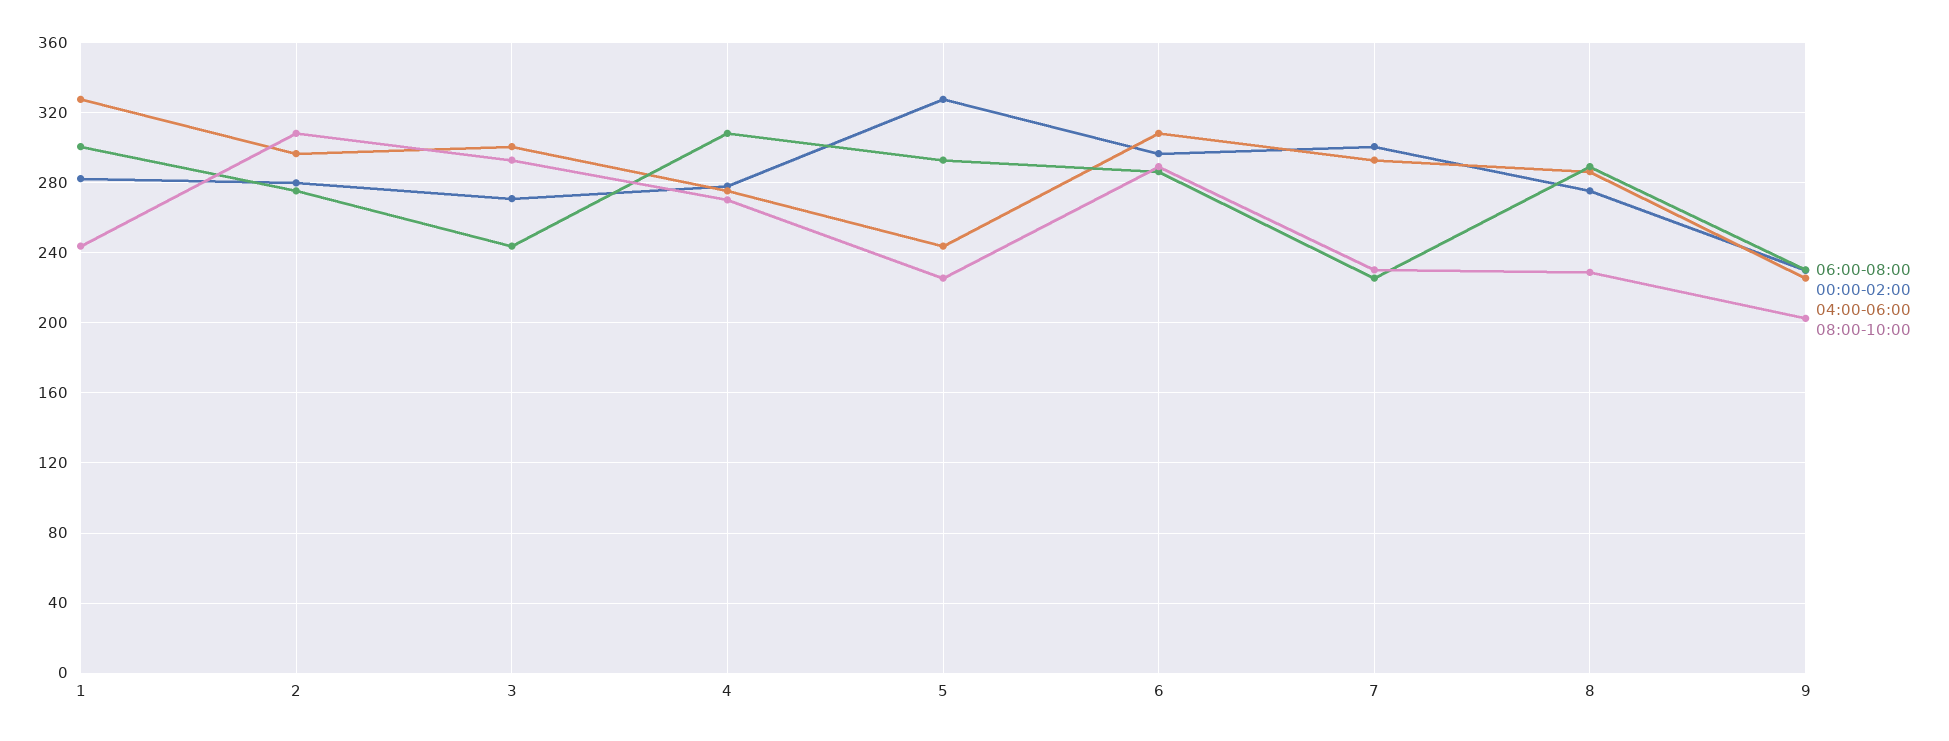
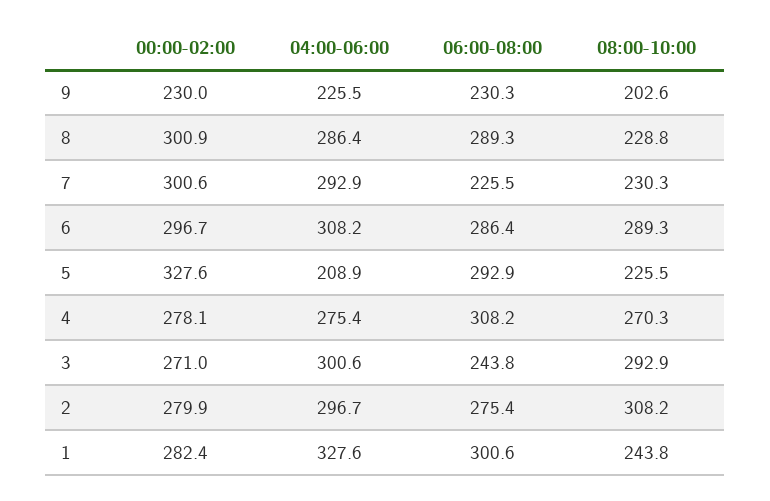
  {
    "06:00-08:00": {
      "1": 300.6,
      "2": 275.4,
      "3": 243.8,
      "4": 308.2,
      "5": 292.9,
      "6": 286.4,
      "7": 225.5,
      "8": 289.3,
      "9": 230.3
    },
    "00:00-02:00": {
      "1": 282.4,
      "2": 279.9,
      "3": 271,
      "4": 278.1,
      "5": 327.6,
      "6": 296.7,
      "7": 300.6,
-     "8": 275,
+     "8": 300.9,
      "9": 230
    },
    "04:00-06:00": {
      "1": 327.6,
      "2": 296.7,
      "3": 300.6,
      "4": 275.4,
-     "5": 245,
+     "5": 208.9,
      "6": 308.2,
      "7": 292.9,
      "8": 286.4,
      "9": 225.5
    },
    "08:00-10:00": {
      "1": 243.8,
      "2": 308.2,
      "3": 292.9,
      "4": 270.3,
      "5": 225.5,
      "6": 289.3,
      "7": 230.3,
      "8": 228.8,
      "9": 202.6
    }
  }

